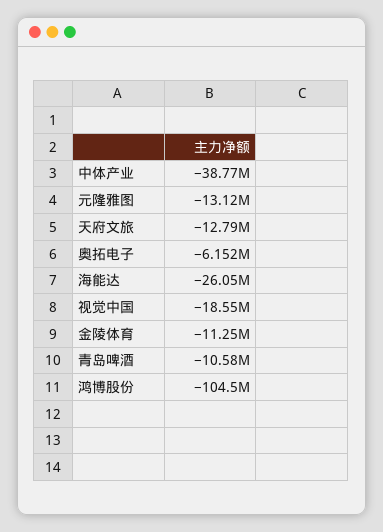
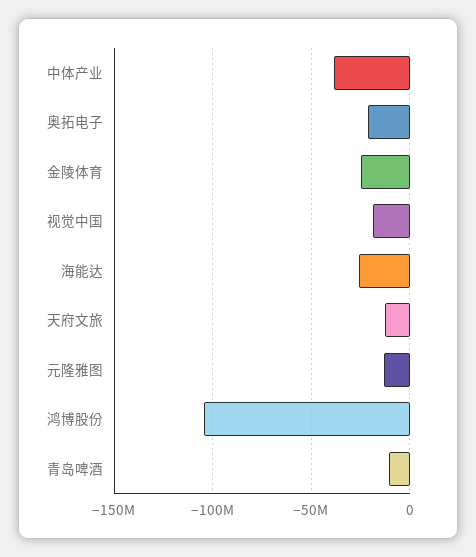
  {
    "中体产业": -38770000,
    "元隆雅图": -13120000,
    "天府文旅": -12790000,
-   "奥拓电子": -6152000,
+   "奥拓电子": -20000000,
    "海能达": -26050000,
    "视觉中国": -18550000,
-   "金陵体育": -11250000,
+   "金陵体育": -25000000,
    "青岛啤酒": -10580000,
    "鸿博股份": -104500000
  }

